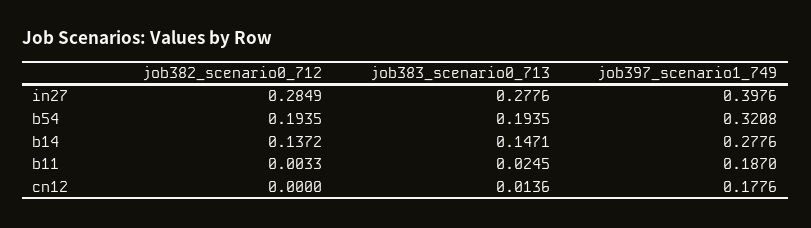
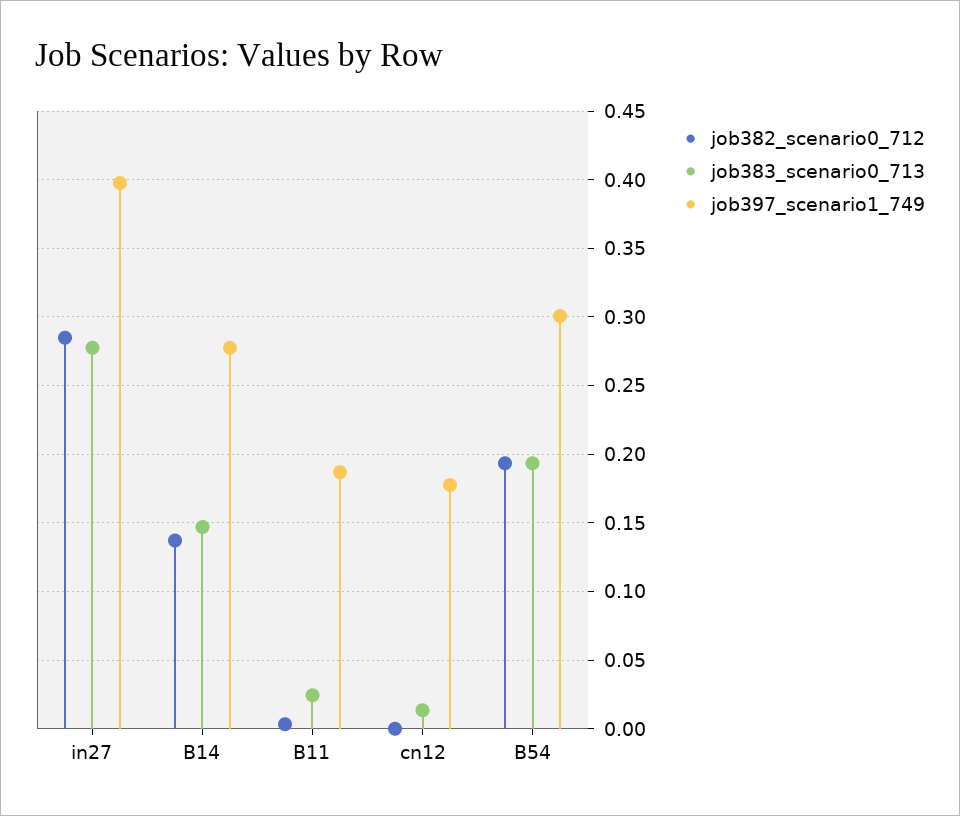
  {
    "job382_scenario0_712": {
      "in27": 0.2849,
      "b54": 0.1935,
      "b14": 0.1372,
      "b11": 0.0033,
      "cn12": 0
    },
    "job383_scenario0_713": {
      "in27": 0.2776,
      "b54": 0.1935,
      "b14": 0.1471,
      "b11": 0.0245,
      "cn12": 0.0136
    },
    "job397_scenario1_749": {
      "in27": 0.3976,
-     "b54": 0.3208,
+     "b54": 0.3,
      "b14": 0.2776,
      "b11": 0.187,
      "cn12": 0.1776
    }
  }

